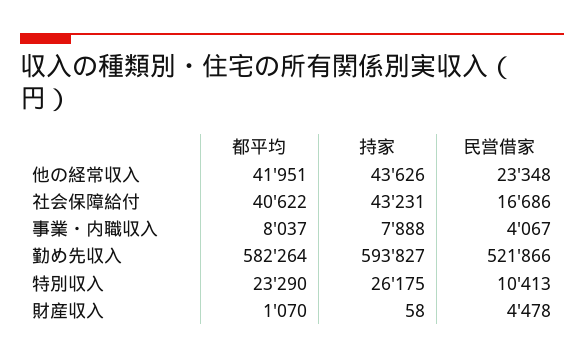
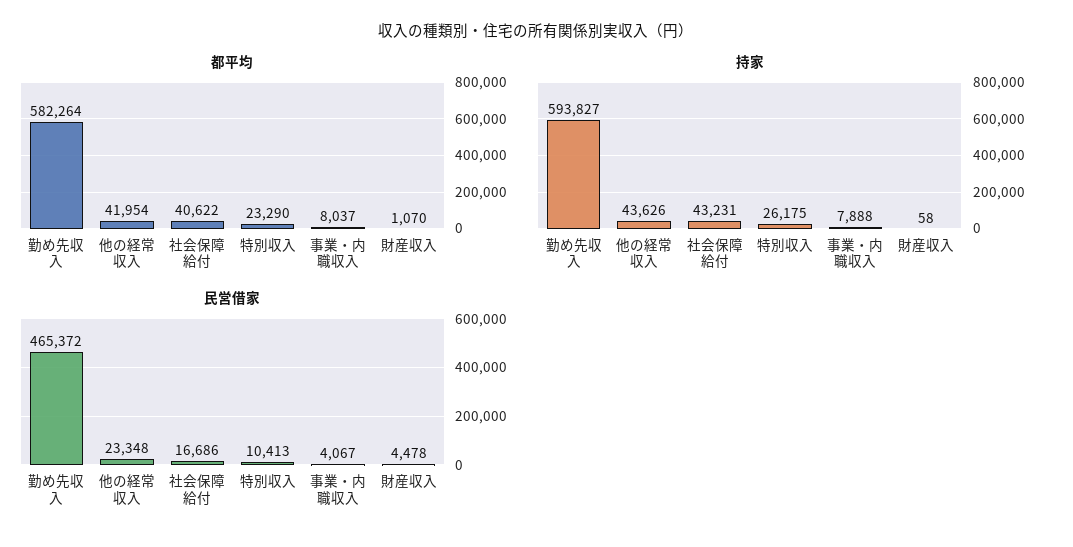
  {
    "都平均": {
-     "他の経常収入": 41951,
+     "他の経常収入": 41954,
      "社会保障給付": 40622,
      "事業・内職収入": 8037,
      "勤め先収入": 582264,
      "特別収入": 23290,
      "財産収入": 1070
    },
    "持家": {
      "他の経常収入": 43626,
      "社会保障給付": 43231,
      "事業・内職収入": 7888,
      "勤め先収入": 593827,
      "特別収入": 26175,
      "財産収入": 58
    },
    "民営借家": {
      "他の経常収入": 23348,
      "社会保障給付": 16686,
      "事業・内職収入": 4067,
-     "勤め先収入": 521866,
+     "勤め先収入": 465372,
      "特別収入": 10413,
      "財産収入": 4478
    }
  }

